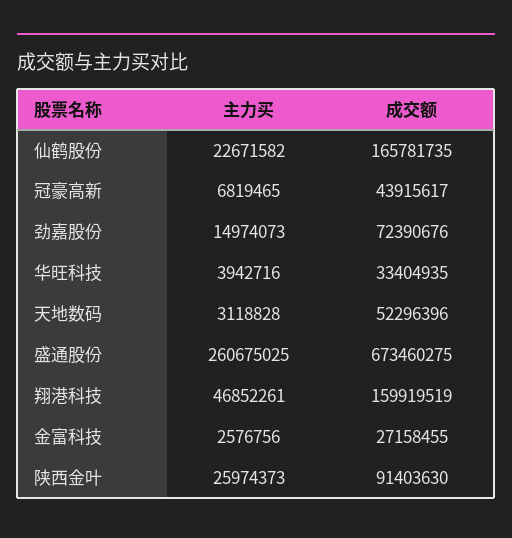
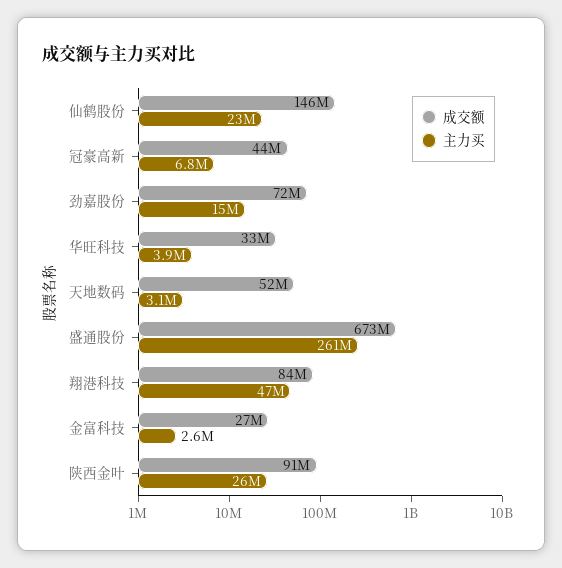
  {
    "主力买": {
      "仙鹤股份": 22671582,
      "冠豪高新": 6819465,
      "劲嘉股份": 14974073,
      "华旺科技": 3942716,
      "天地数码": 3118828,
      "盛通股份": 260675025,
      "翔港科技": 46852261,
      "金富科技": 2576756,
      "陕西金叶": 25974373
    },
    "成交额": {
-     "仙鹤股份": 165781735,
+     "仙鹤股份": 146000000,
      "冠豪高新": 43915617,
      "劲嘉股份": 72390676,
      "华旺科技": 33404935,
      "天地数码": 52296396,
      "盛通股份": 673460275,
-     "翔港科技": 159919519,
+     "翔港科技": 84000000,
      "金富科技": 27158455,
      "陕西金叶": 91403630
    }
  }

